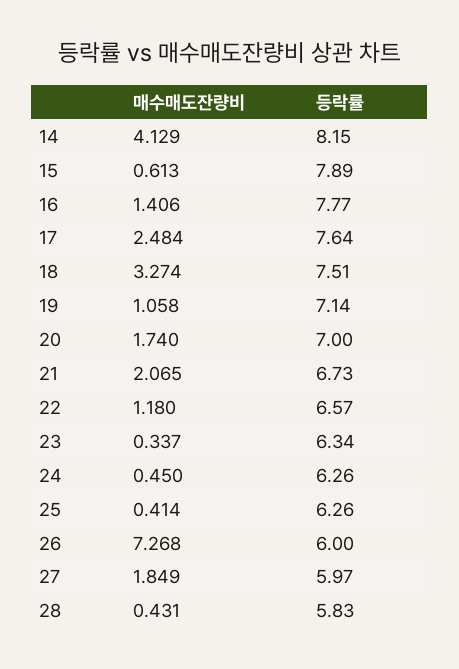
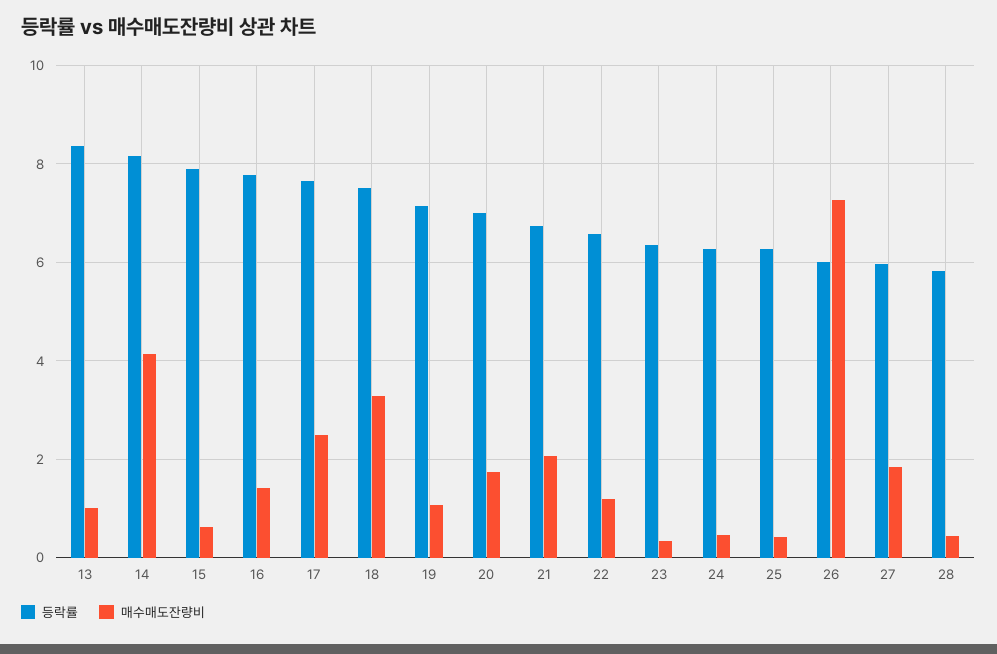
  {
    "매수매도잔량비": {
      "14": 4.129,
      "15": 0.613,
      "16": 1.406,
      "17": 2.484,
      "18": 3.274,
      "19": 1.058,
      "20": 1.74,
      "21": 2.065,
      "22": 1.18,
      "23": 0.337,
      "24": 0.45,
      "25": 0.414,
      "26": 7.268,
      "27": 1.849,
-     "28": 0.431
+     "28": 0.431,
+     "13": 1
    },
    "등락률": {
      "14": 8.15,
      "15": 7.89,
      "16": 7.77,
      "17": 7.64,
      "18": 7.51,
      "19": 7.14,
      "20": 7,
      "21": 6.73,
      "22": 6.57,
      "23": 6.34,
      "24": 6.26,
      "25": 6.26,
      "26": 6,
      "27": 5.97,
-     "28": 5.83
+     "28": 5.83,
+     "13": 8.4
    }
  }

